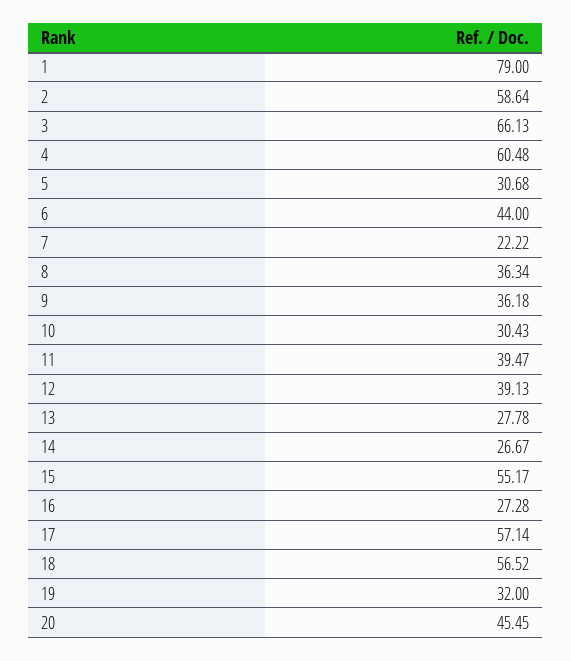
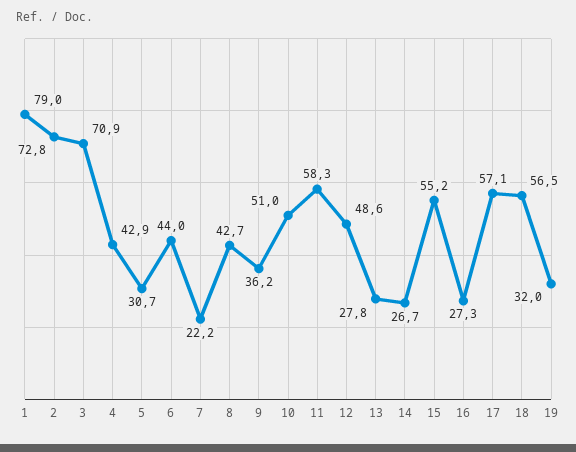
  {
    "1": 79,
-   "2": 58.64,
+   "2": 72.8,
-   "3": 66.13,
+   "3": 70.9,
-   "4": 60.48,
+   "4": 42.9,
    "5": 30.68,
    "6": 44,
    "7": 22.22,
-   "8": 36.34,
+   "8": 42.7,
    "9": 36.18,
-   "10": 30.43,
+   "10": 51,
-   "11": 39.47,
+   "11": 58.3,
-   "12": 39.13,
+   "12": 48.6,
    "13": 27.78,
    "14": 26.67,
    "15": 55.17,
    "16": 27.28,
    "17": 57.14,
    "18": 56.52,
-   "19": 32,
+   "19": 32
-   "20": 45.45
  }

